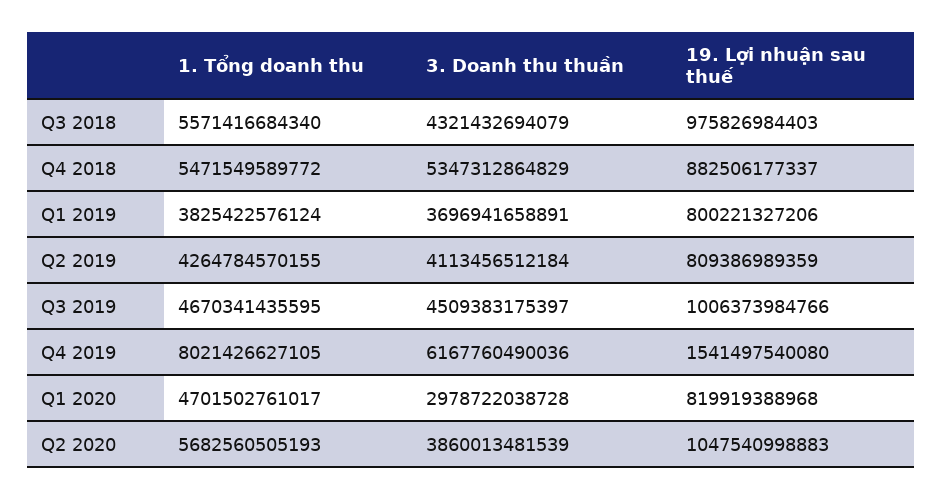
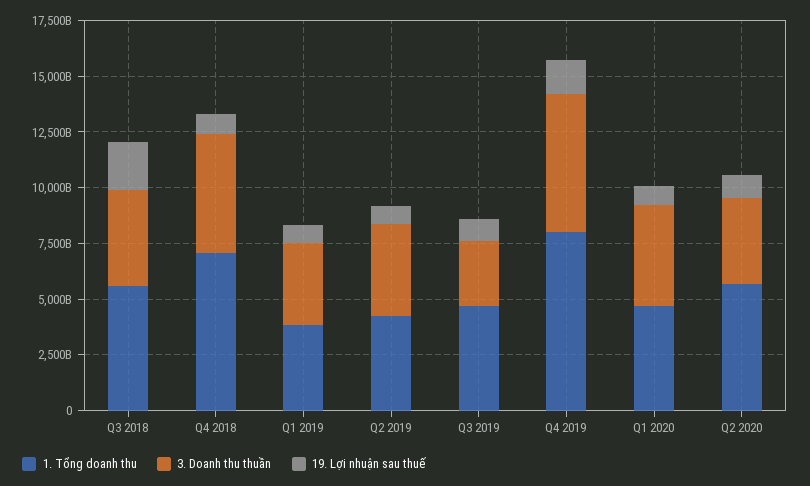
  {
    "1. Tổng doanh thu": {
      "Q3 2018": 5571416684340,
-     "Q4 2018": 5471549589772,
+     "Q4 2018": 7000000000000,
      "Q1 2019": 3825422576124,
      "Q2 2019": 4264784570155,
      "Q3 2019": 4670341435595,
      "Q4 2019": 8021426627105,
      "Q1 2020": 4701502761017,
      "Q2 2020": 5682560505193
    },
    "3. Doanh thu thuần": {
      "Q3 2018": 4321432694079,
      "Q4 2018": 5347312864829,
      "Q1 2019": 3696941658891,
      "Q2 2019": 4113456512184,
-     "Q3 2019": 4509383175397,
+     "Q3 2019": 3000000000000,
      "Q4 2019": 6167760490036,
-     "Q1 2020": 2978722038728,
+     "Q1 2020": 4500000000000,
      "Q2 2020": 3860013481539
    },
    "19. Lợi nhuận sau thuế": {
-     "Q3 2018": 975826984403,
+     "Q3 2018": 2000000000000,
      "Q4 2018": 882506177337,
      "Q1 2019": 800221327206,
      "Q2 2019": 809386989359,
      "Q3 2019": 1006373984766,
      "Q4 2019": 1541497540080,
      "Q1 2020": 819919388968,
      "Q2 2020": 1047540998883
    }
  }

